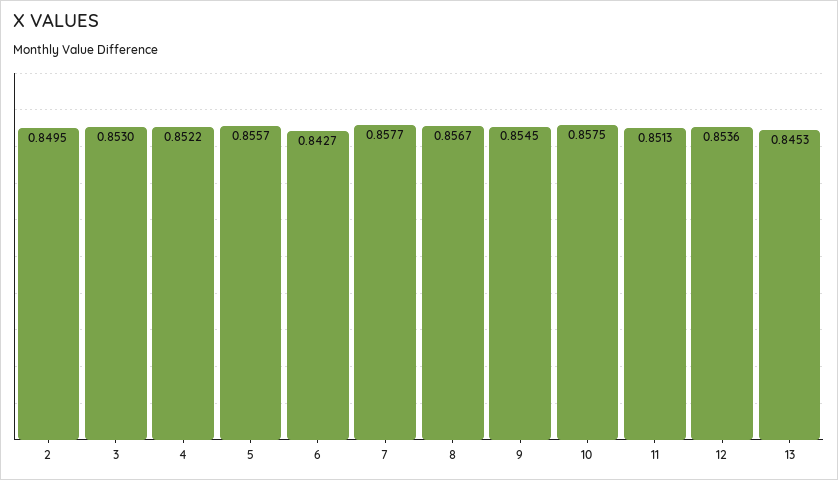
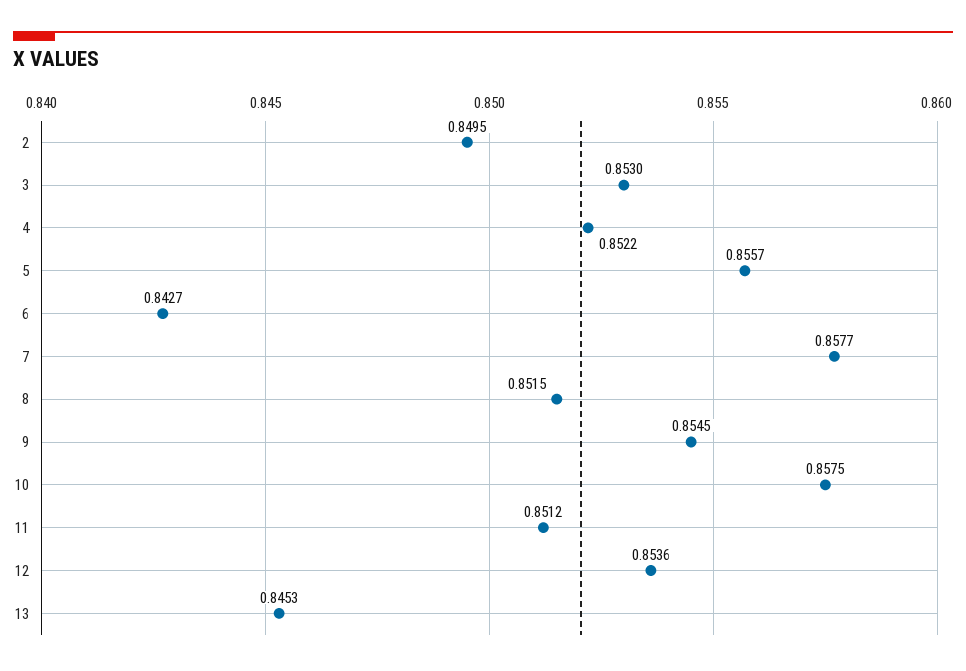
  {
    "2": 0.8495,
    "3": 0.853,
    "4": 0.8522,
    "5": 0.8557,
    "6": 0.8427,
    "7": 0.8577,
-   "8": 0.8567,
+   "8": 0.8515,
    "9": 0.8545,
    "10": 0.8575,
-   "11": 0.8513,
+   "11": 0.8512,
    "12": 0.8536,
    "13": 0.8453
  }

